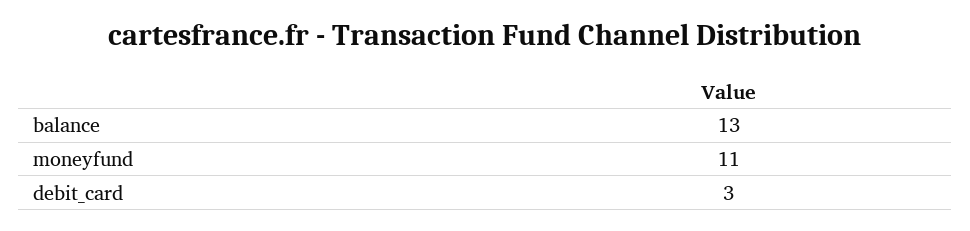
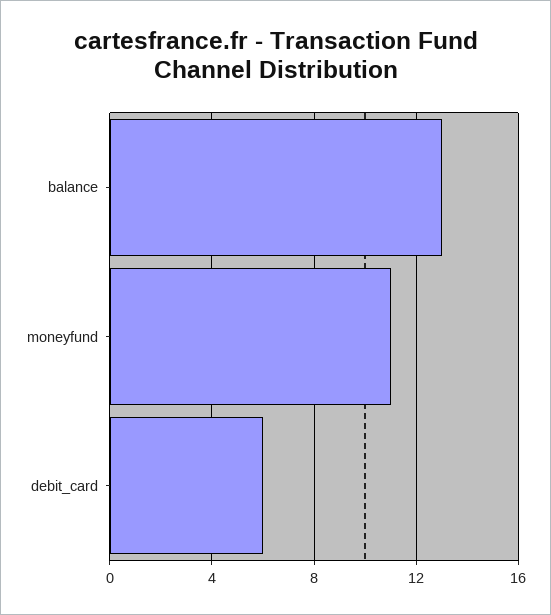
  {
    "balance": 13,
    "moneyfund": 11,
-   "debit_card": 3
+   "debit_card": 6
  }

